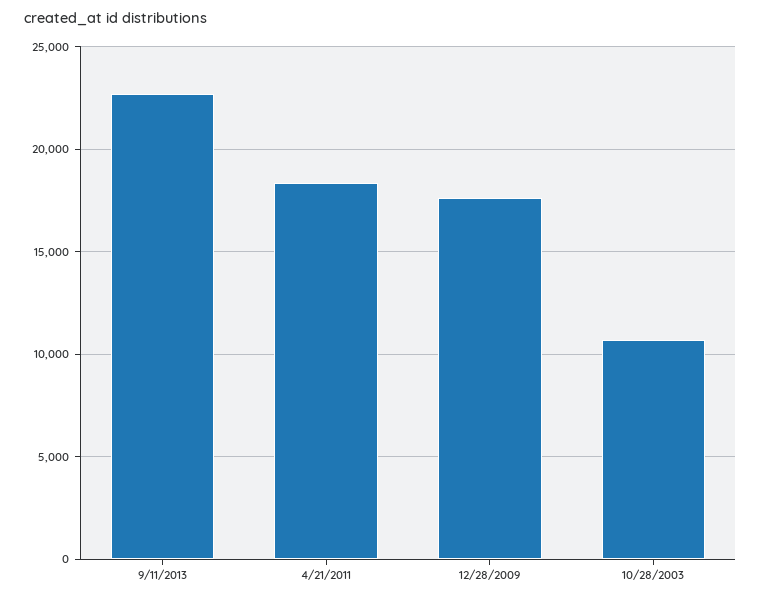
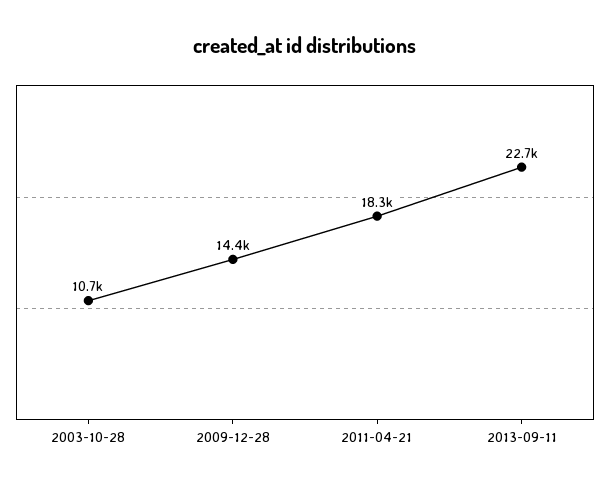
  {
    "9/11/2013": 22700,
    "4/21/2011": 18300,
-   "12/28/2009": 17500,
+   "12/28/2009": 14400,
    "10/28/2003": 10700
  }

